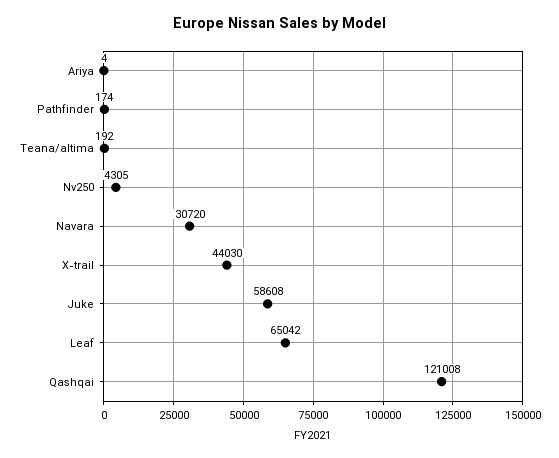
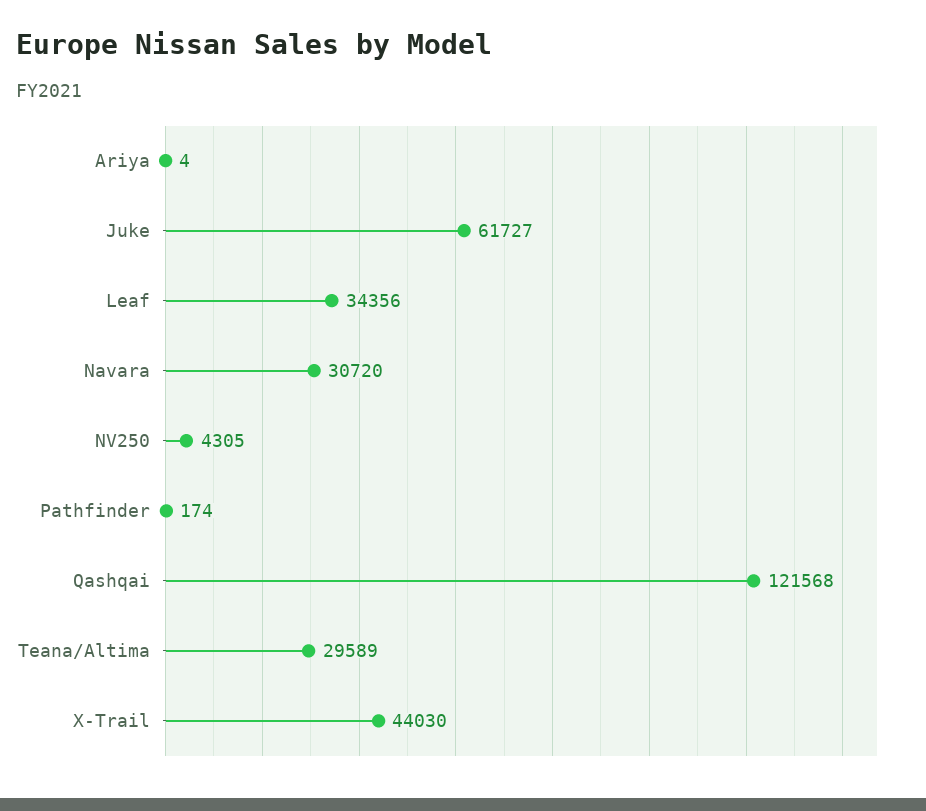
  {
    "Ariya": 4,
    "Pathfinder": 174,
-   "Teana/altima": 192,
+   "Teana/altima": 29589,
    "Nv250": 4305,
    "Navara": 30720,
    "X-trail": 44030,
-   "Juke": 58608,
+   "Juke": 61727,
-   "Leaf": 65042,
+   "Leaf": 34356,
-   "Qashqai": 121008
+   "Qashqai": 121568
  }

